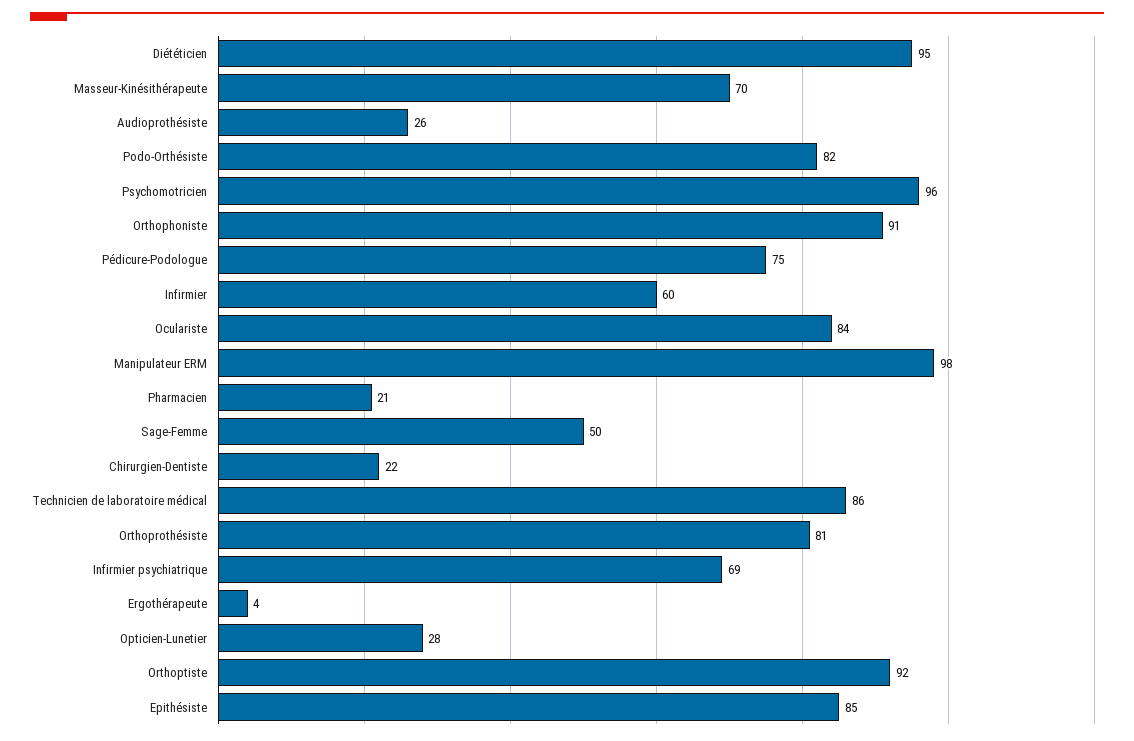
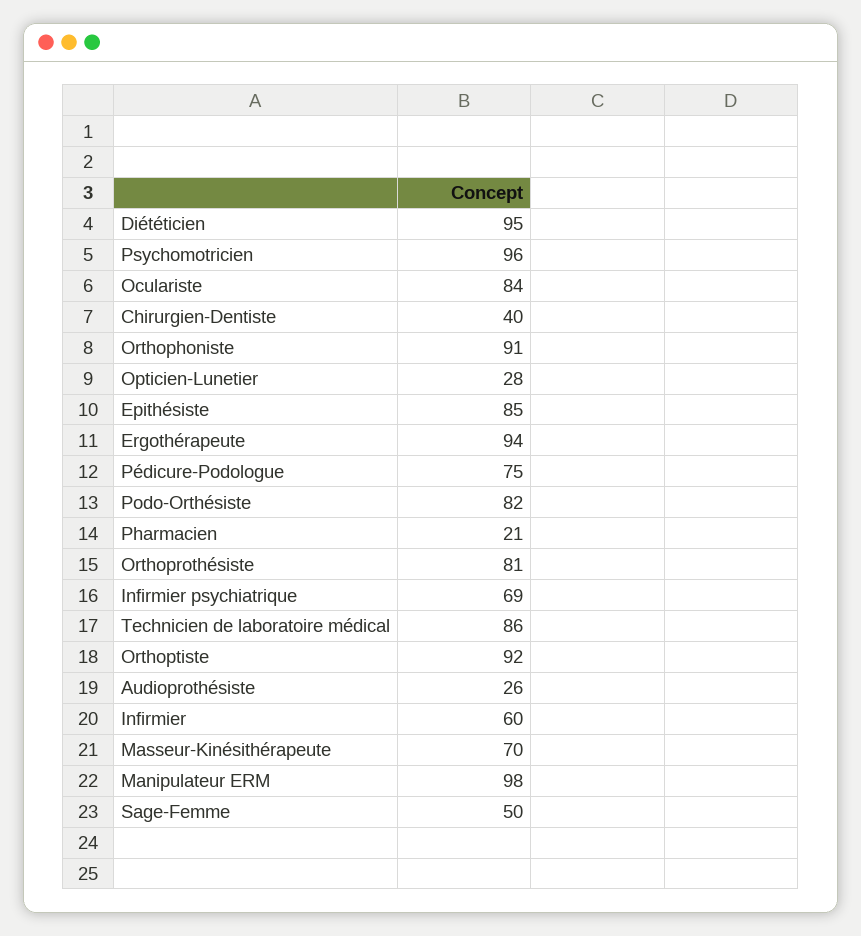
  {
    "Diététicien": 95,
    "Masseur-Kinésithérapeute": 70,
    "Audioprothésiste": 26,
    "Podo-Orthésiste": 82,
    "Psychomotricien": 96,
    "Orthophoniste": 91,
    "Pédicure-Podologue": 75,
    "Infirmier": 60,
    "Oculariste": 84,
    "Manipulateur ERM": 98,
    "Pharmacien": 21,
    "Sage-Femme": 50,
-   "Chirurgien-Dentiste": 22,
+   "Chirurgien-Dentiste": 40,
    "Technicien de laboratoire médical": 86,
    "Orthoprothésiste": 81,
    "Infirmier psychiatrique": 69,
-   "Ergothérapeute": 4,
+   "Ergothérapeute": 94,
    "Opticien-Lunetier": 28,
    "Orthoptiste": 92,
    "Epithésiste": 85
  }

